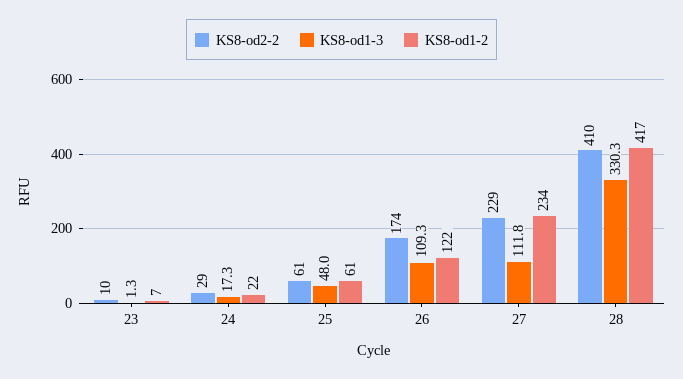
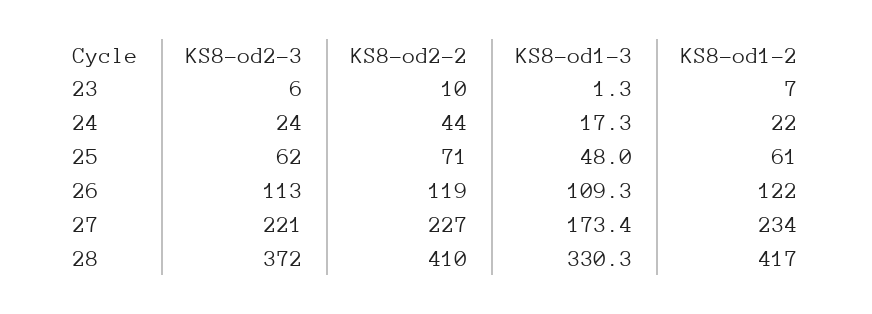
  {
    "KS8-od2-2": {
      "23": 10,
-     "24": 29,
+     "24": 44,
-     "25": 61,
+     "25": 71,
-     "26": 174,
+     "26": 119,
-     "27": 229,
+     "27": 227,
      "28": 410
    },
    "KS8-od1-3": {
      "23": 1.3,
      "24": 17.3,
      "25": 48,
      "26": 109.3,
-     "27": 111.8,
+     "27": 173.4,
      "28": 330.3
    },
    "KS8-od1-2": {
      "23": 7,
      "24": 22,
      "25": 61,
      "26": 122,
      "27": 234,
      "28": 417
-   }
+   },
+   "KS8-od2-3": {
+     "23": 6,
+     "24": 24,
+     "25": 62,
+     "26": 113,
+     "27": 221,
+     "28": 372
+   }
  }

